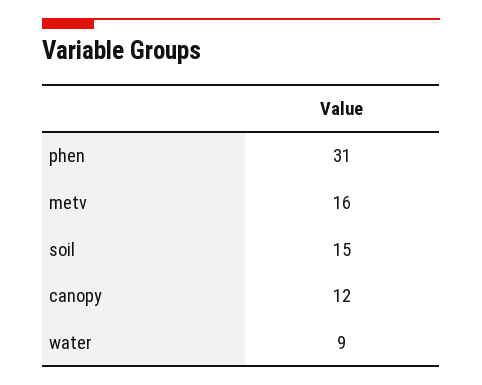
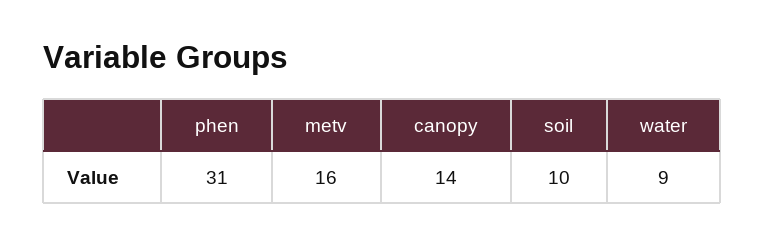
  {
    "phen": 31,
    "metv": 16,
-   "soil": 15,
+   "soil": 10,
-   "canopy": 12,
+   "canopy": 14,
    "water": 9
  }

